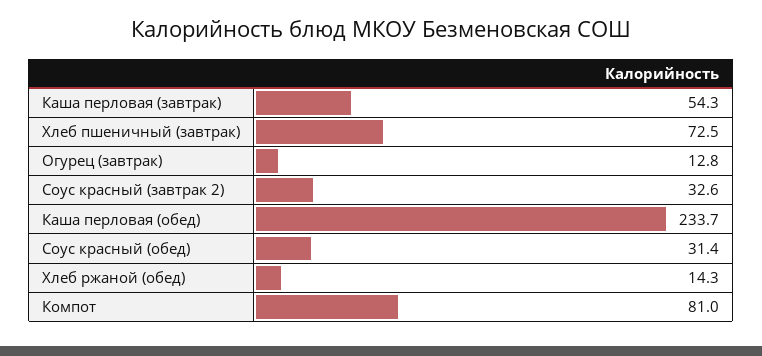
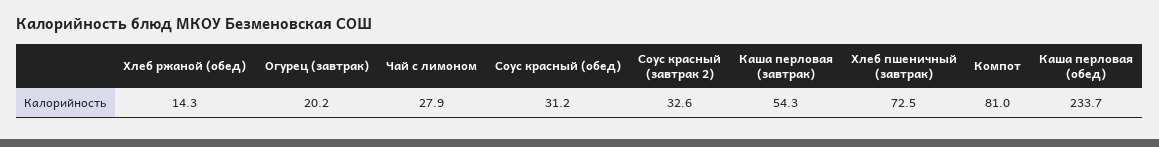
  {
    "Каша перловая (завтрак)": 54.3,
    "Хлеб пшеничный (завтрак)": 72.5,
-   "Огурец (завтрак)": 12.8,
+   "Огурец (завтрак)": 20.2,
    "Соус красный (завтрак 2)": 32.6,
    "Каша перловая (обед)": 233.7,
-   "Соус красный (обед)": 31.4,
+   "Соус красный (обед)": 31.2,
    "Хлеб ржаной (обед)": 14.3,
-   "Компот": 81
+   "Компот": 81,
+   "Чай с лимоном": 27.9
  }

